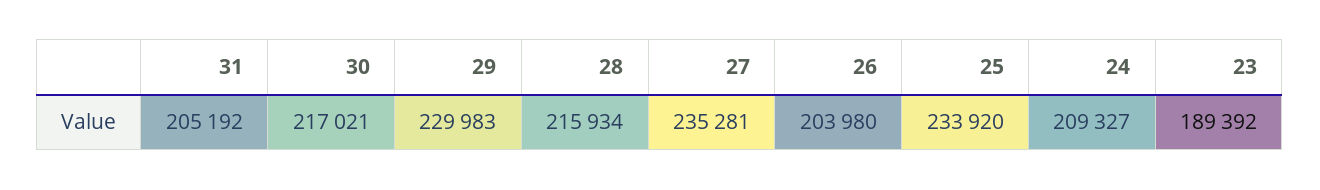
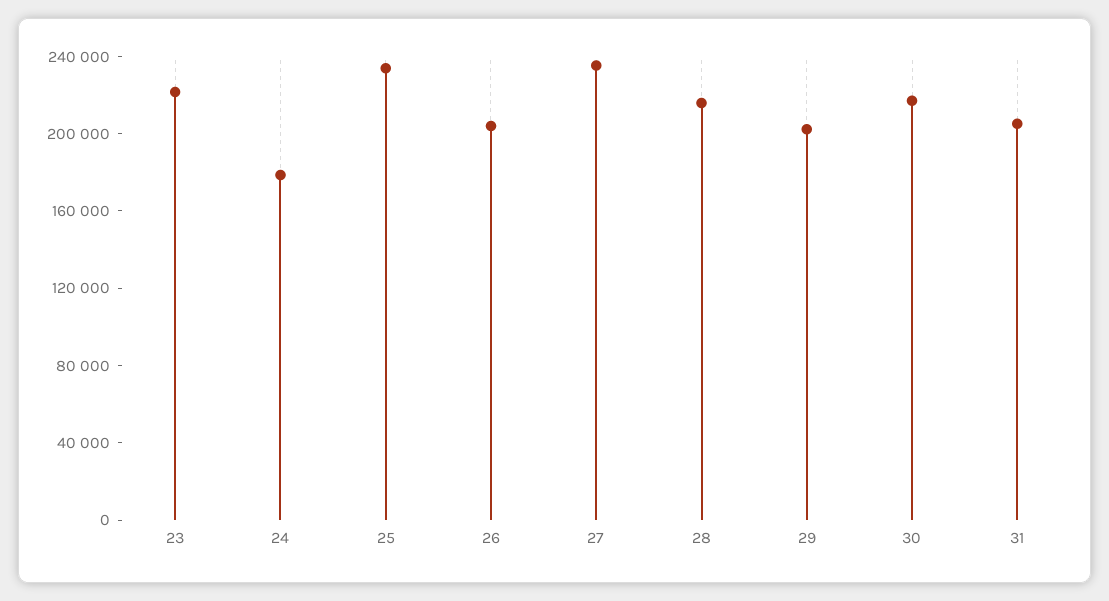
  {
    "31": 205192,
    "30": 217021,
-   "29": 229983,
+   "29": 200000,
    "28": 215934,
    "27": 235281,
    "26": 203980,
    "25": 233920,
-   "24": 209327,
+   "24": 180000,
-   "23": 189392
+   "23": 220000
  }

